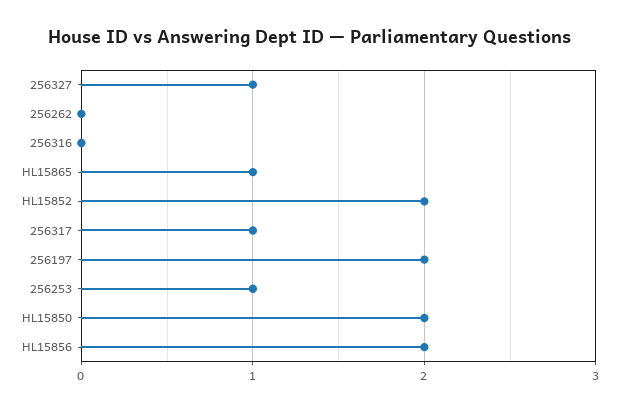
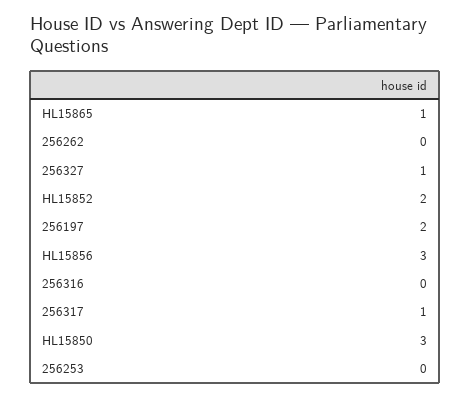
  {
    "256327": 1,
    "256262": 0,
    "256316": 0,
    "HL15865": 1,
    "HL15852": 2,
    "256317": 1,
    "256197": 2,
-   "256253": 1,
+   "256253": 0,
-   "HL15850": 2,
+   "HL15850": 3,
-   "HL15856": 2
+   "HL15856": 3
  }

